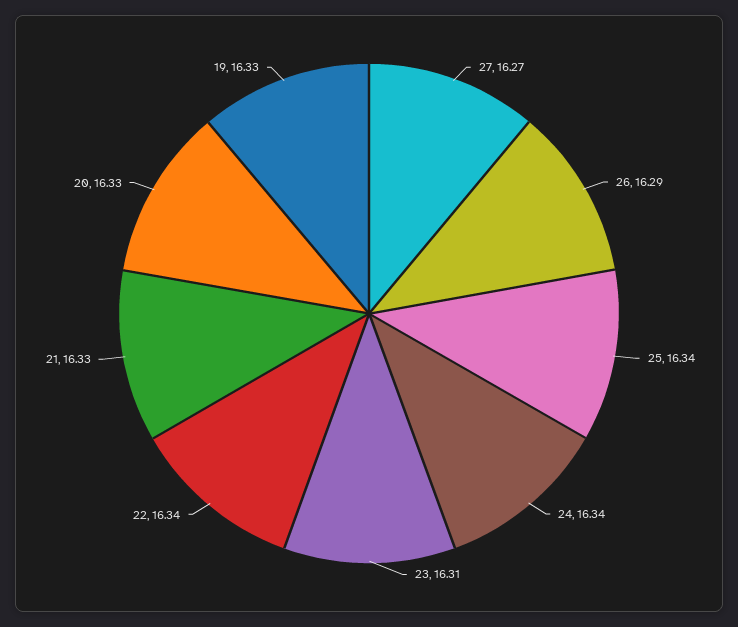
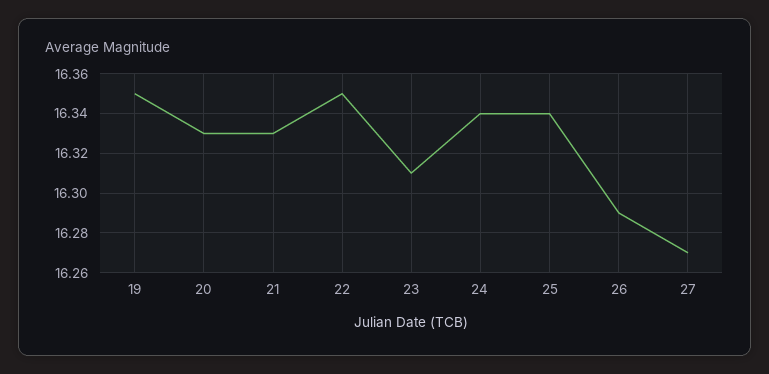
  {
    "27": 16.27,
    "26": 16.29,
    "25": 16.34,
    "24": 16.34,
    "23": 16.31,
-   "22": 16.34,
+   "22": 16.35,
    "21": 16.33,
    "20": 16.33,
-   "19": 16.33
+   "19": 16.35
  }

